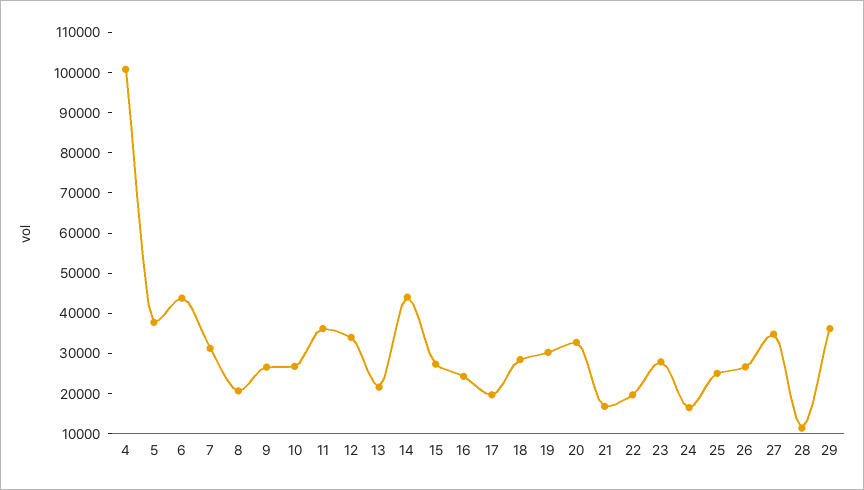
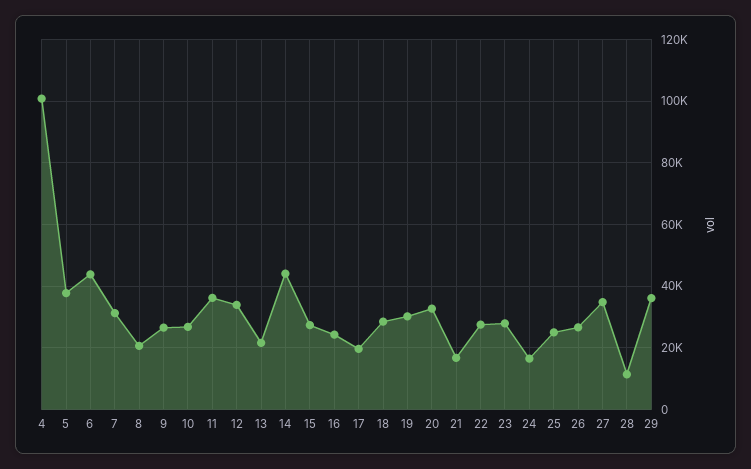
  {
    "4": 100000,
    "5": 38000,
    "6": 44000,
    "7": 32000,
    "8": 20000,
    "9": 26000,
    "10": 26000,
    "11": 36000,
    "12": 34000,
    "13": 22000,
    "14": 44000,
    "15": 28000,
    "16": 24000,
    "17": 20000,
    "18": 28000,
    "19": 30000,
    "20": 32000,
    "21": 16000,
-   "22": 20000,
+   "22": 28000,
    "23": 28000,
    "24": 16000,
    "25": 26000,
    "26": 26000,
    "27": 34000,
    "28": 12000,
    "29": 36000
  }

